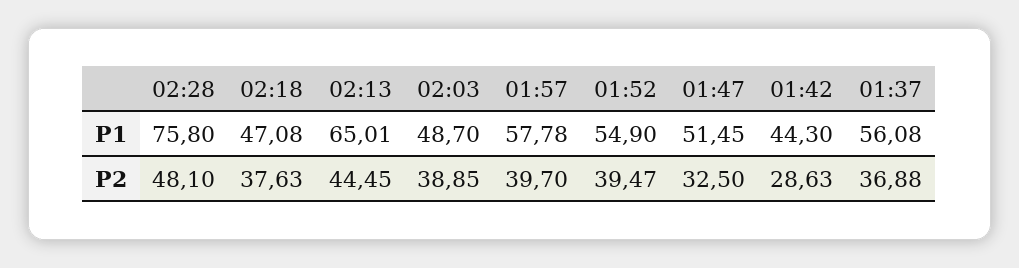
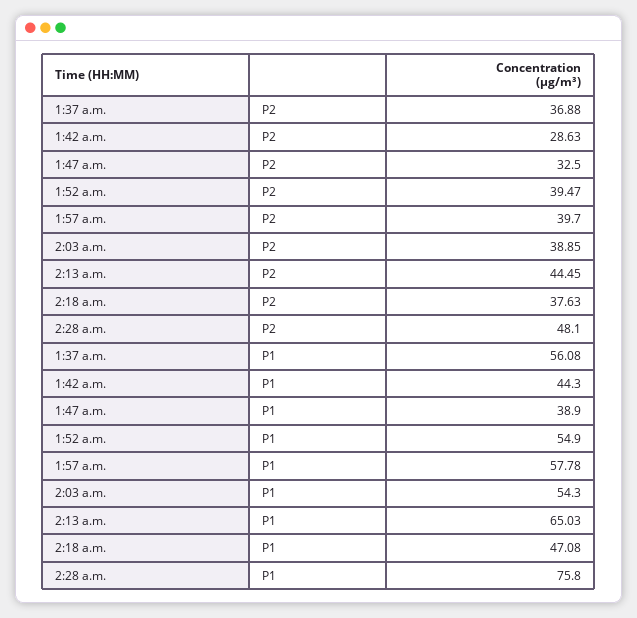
  {
    "02:28": {
      "P1": 75.8,
      "P2": 48.1
    },
    "02:18": {
      "P1": 47.08,
      "P2": 37.63
    },
    "02:13": {
-     "P1": 65.01,
+     "P1": 65.03,
      "P2": 44.45
    },
    "02:03": {
-     "P1": 48.7,
+     "P1": 54.3,
      "P2": 38.85
    },
    "01:57": {
      "P1": 57.78,
      "P2": 39.7
    },
    "01:52": {
      "P1": 54.9,
      "P2": 39.47
    },
    "01:47": {
-     "P1": 51.45,
+     "P1": 38.9,
      "P2": 32.5
    },
    "01:42": {
      "P1": 44.3,
      "P2": 28.63
    },
    "01:37": {
      "P1": 56.08,
      "P2": 36.88
    }
  }

